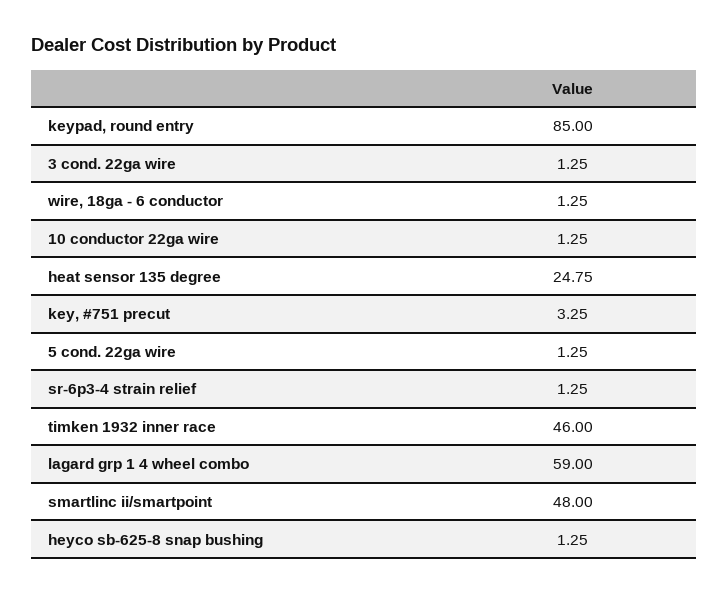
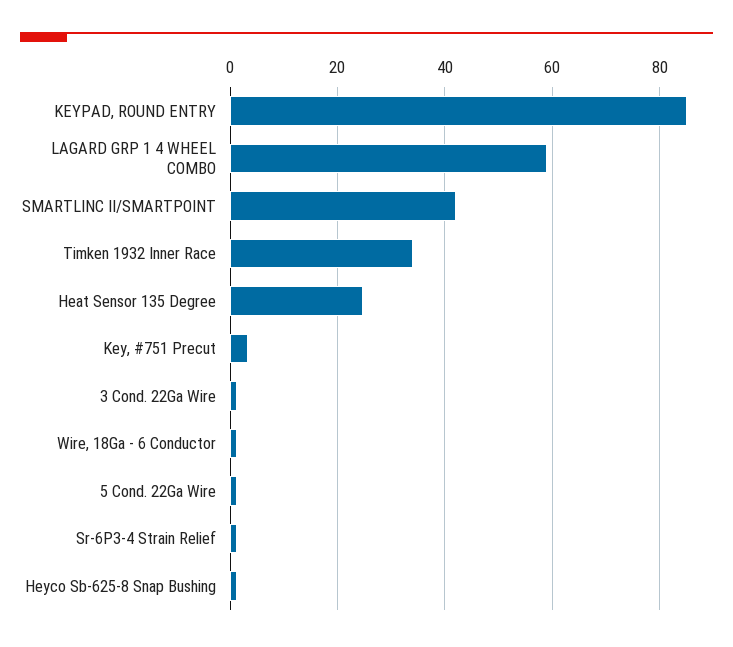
  {
    "keypad, round entry": 85,
    "3 cond. 22ga wire": 1.25,
    "wire, 18ga - 6 conductor": 1.25,
-   "10 conductor 22ga wire": 1.25,
    "heat sensor 135 degree": 24.75,
    "key, #751 precut": 3.25,
    "5 cond. 22ga wire": 1.25,
    "sr-6p3-4 strain relief": 1.25,
-   "timken 1932 inner race": 46,
+   "timken 1932 inner race": 34,
    "lagard grp 1 4 wheel combo": 59,
-   "smartlinc ii/smartpoint": 48,
+   "smartlinc ii/smartpoint": 42,
    "heyco sb-625-8 snap bushing": 1.25
  }

